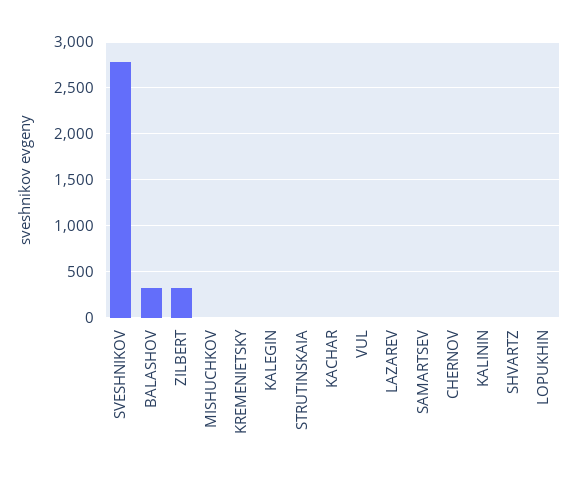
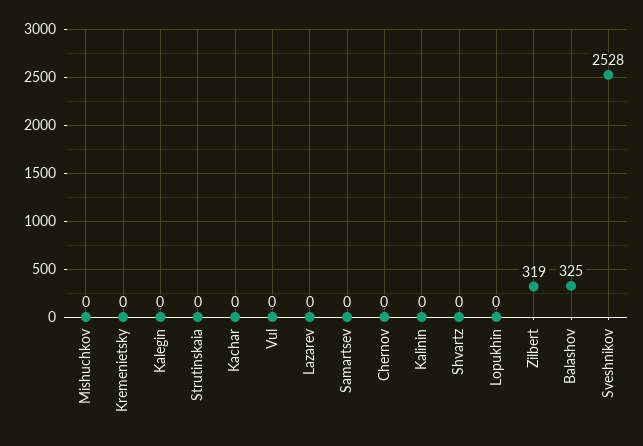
  {
-   "SVESHNIKOV": 2800,
+   "SVESHNIKOV": 2528,
    "BALASHOV": 325,
    "ZILBERT": 319,
    "MISHUCHKOV": 0,
    "KREMENIETSKY": 0,
    "KALEGIN": 0,
    "STRUTINSKAIA": 0,
    "KACHAR": 0,
    "VUL": 0,
    "LAZAREV": 0,
    "SAMARTSEV": 0,
    "CHERNOV": 0,
    "KALININ": 0,
    "SHVARTZ": 0,
    "LOPUKHIN": 0
  }

